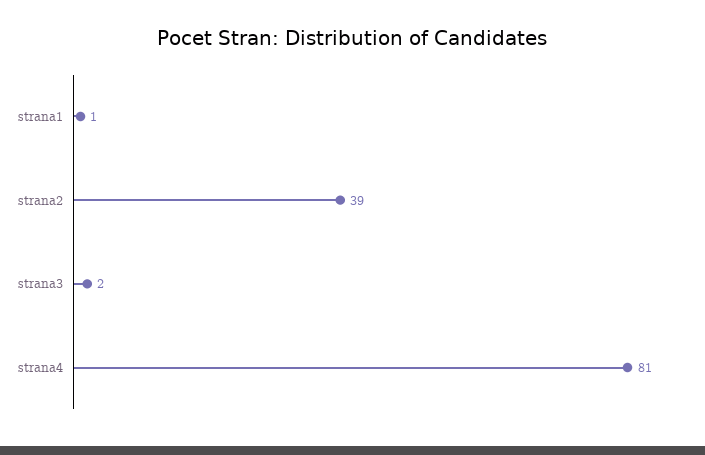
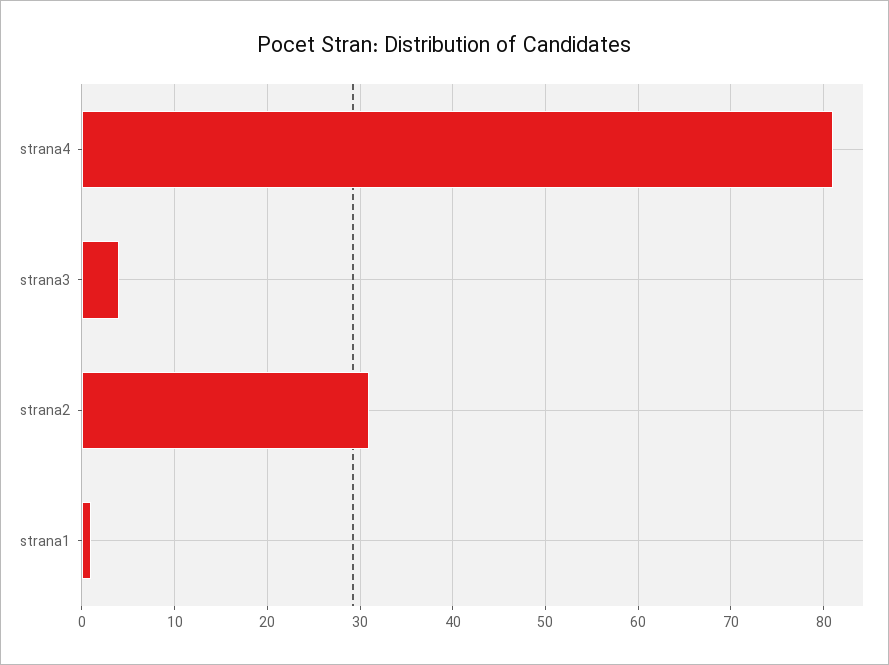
  {
    "strana1": 1,
-   "strana2": 39,
+   "strana2": 31,
-   "strana3": 2,
+   "strana3": 4,
    "strana4": 81
  }

